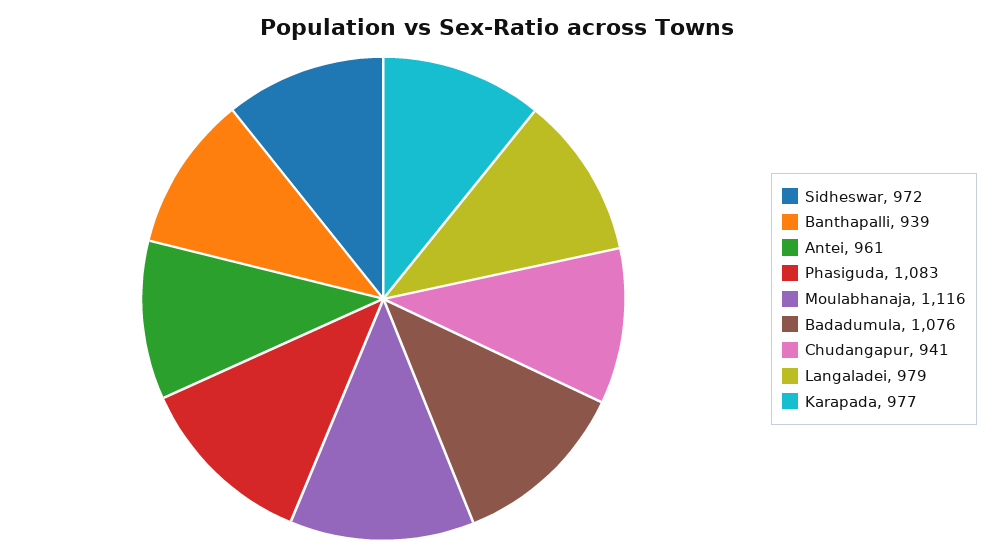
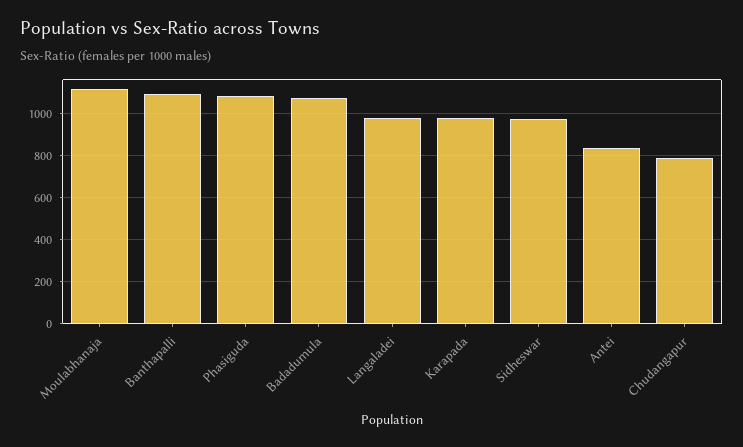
  {
    "Sidheswar": 972,
-   "Banthapalli": 939,
+   "Banthapalli": 1100,
-   "Antei": 961,
+   "Antei": 850,
    "Phasiguda": 1083,
    "Moulabhanaja": 1116,
    "Badadumula": 1076,
-   "Chudangapur": 941,
+   "Chudangapur": 800,
    "Langaladei": 979,
    "Karapada": 977
  }

